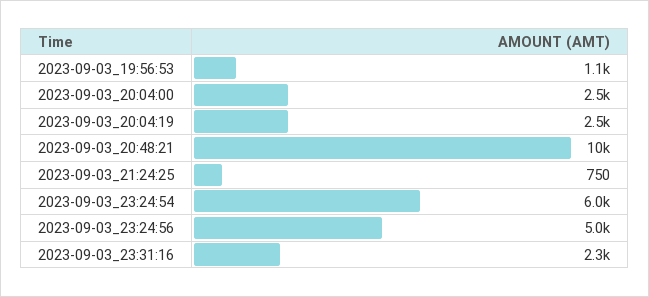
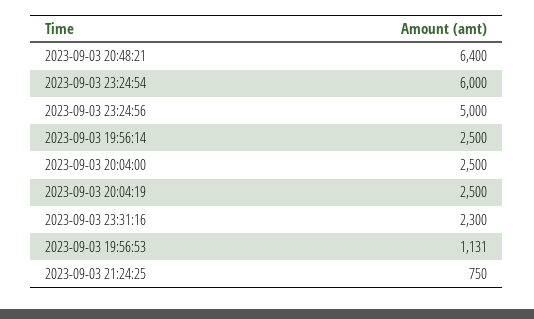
  {
    "2023-09-03_19:56:53": 1131,
    "2023-09-03_20:04:00": 2500,
    "2023-09-03_20:04:19": 2500,
-   "2023-09-03_20:48:21": 10000,
+   "2023-09-03_20:48:21": 6400,
    "2023-09-03_21:24:25": 750,
    "2023-09-03_23:24:54": 6000,
    "2023-09-03_23:24:56": 5000,
-   "2023-09-03_23:31:16": 2300
+   "2023-09-03_23:31:16": 2300,
+   "2023-09-03 19:56:14": 2500
  }

